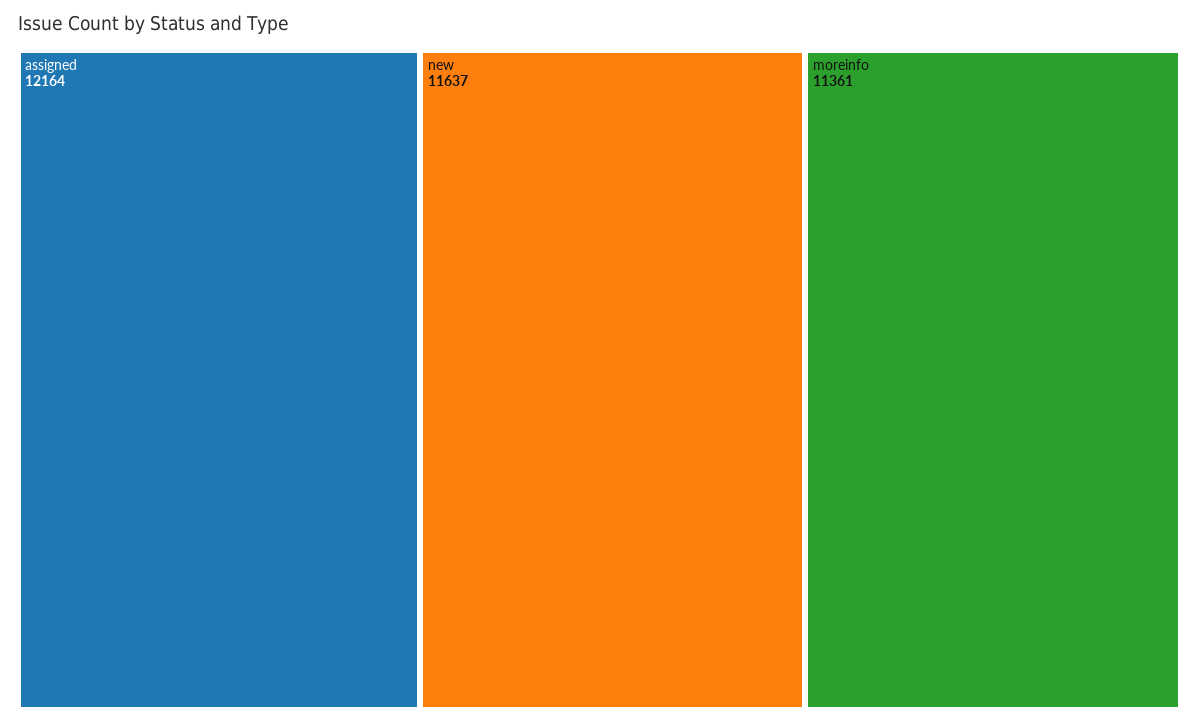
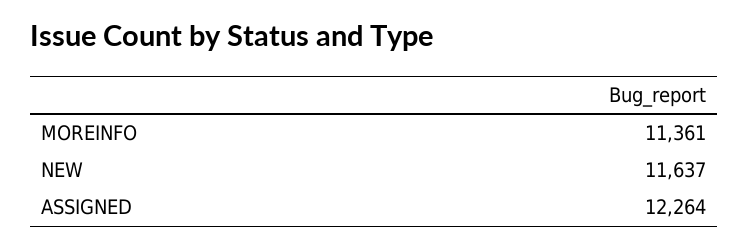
  {
-   "assigned": 12164,
+   "assigned": 12264,
    "new": 11637,
    "moreinfo": 11361
  }

